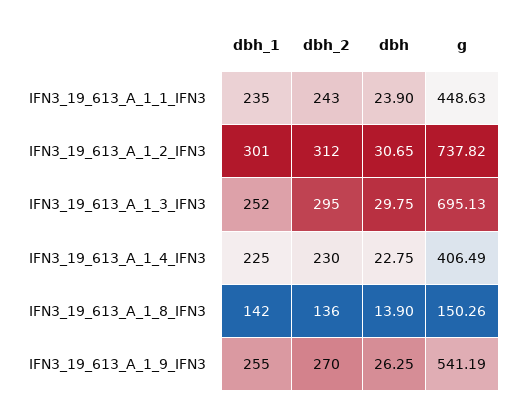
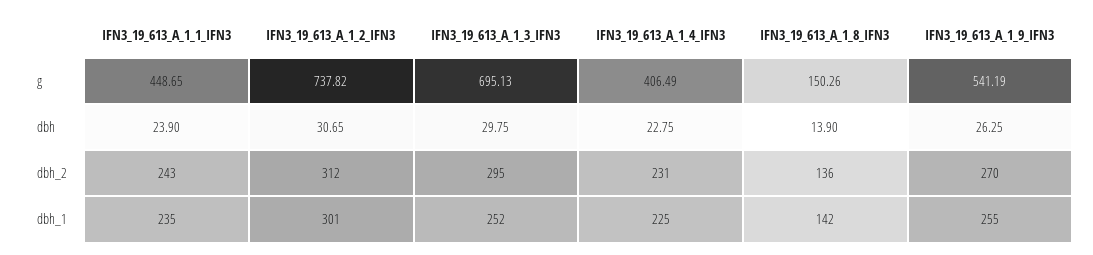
  {
    "dbh_1": {
      "IFN3_19_613_A_1_1_IFN3": 235,
      "IFN3_19_613_A_1_2_IFN3": 301,
      "IFN3_19_613_A_1_3_IFN3": 252,
      "IFN3_19_613_A_1_4_IFN3": 225,
      "IFN3_19_613_A_1_8_IFN3": 142,
      "IFN3_19_613_A_1_9_IFN3": 255
    },
    "dbh_2": {
      "IFN3_19_613_A_1_1_IFN3": 243,
      "IFN3_19_613_A_1_2_IFN3": 312,
      "IFN3_19_613_A_1_3_IFN3": 295,
-     "IFN3_19_613_A_1_4_IFN3": 230,
+     "IFN3_19_613_A_1_4_IFN3": 231,
      "IFN3_19_613_A_1_8_IFN3": 136,
      "IFN3_19_613_A_1_9_IFN3": 270
    },
    "dbh": {
      "IFN3_19_613_A_1_1_IFN3": 23.9,
      "IFN3_19_613_A_1_2_IFN3": 30.65,
      "IFN3_19_613_A_1_3_IFN3": 29.75,
      "IFN3_19_613_A_1_4_IFN3": 22.75,
      "IFN3_19_613_A_1_8_IFN3": 13.9,
      "IFN3_19_613_A_1_9_IFN3": 26.25
    },
    "g": {
-     "IFN3_19_613_A_1_1_IFN3": 448.63,
+     "IFN3_19_613_A_1_1_IFN3": 448.65,
      "IFN3_19_613_A_1_2_IFN3": 737.82,
      "IFN3_19_613_A_1_3_IFN3": 695.13,
      "IFN3_19_613_A_1_4_IFN3": 406.49,
      "IFN3_19_613_A_1_8_IFN3": 150.26,
      "IFN3_19_613_A_1_9_IFN3": 541.19
    }
  }

